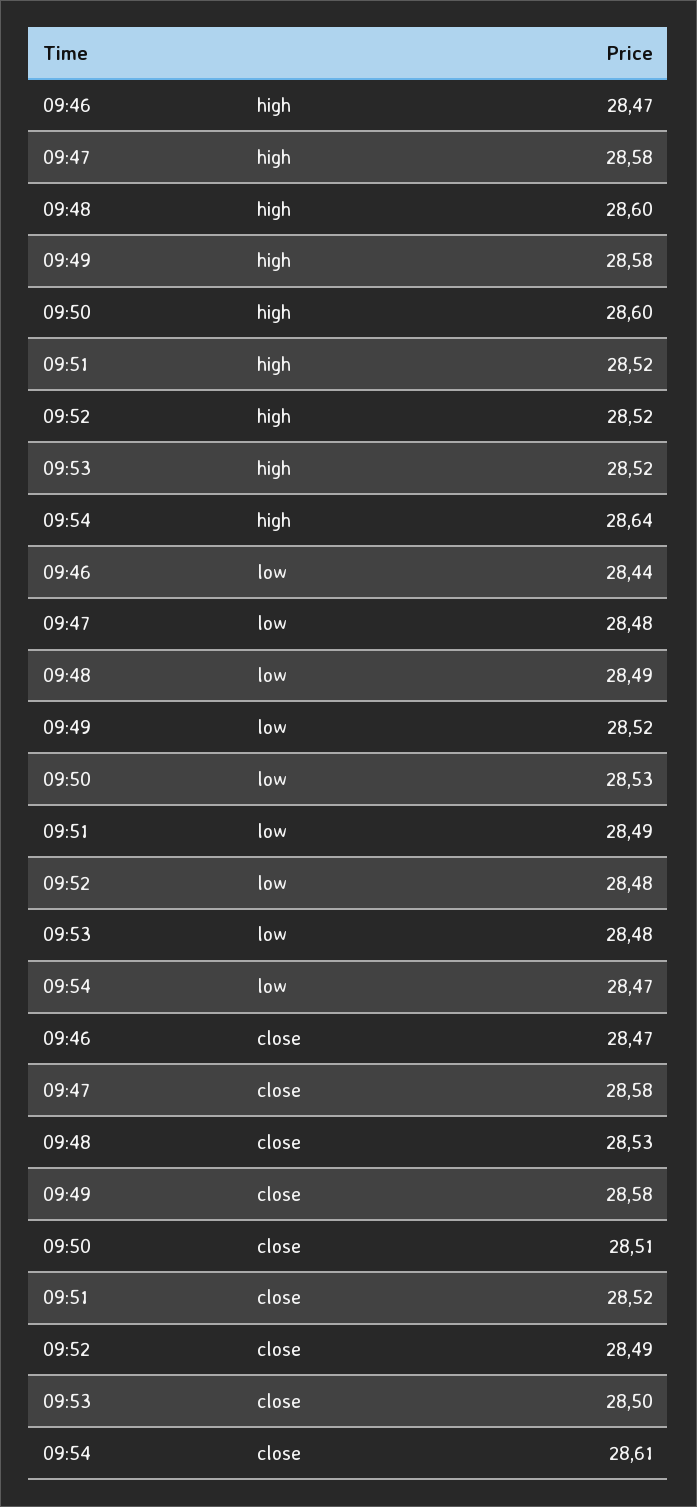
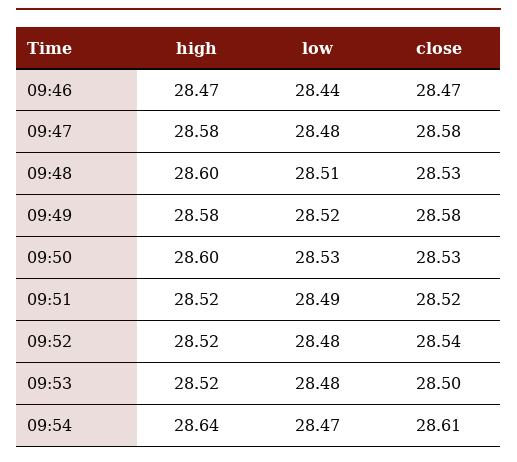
  {
    "09:46": {
      "high": 28.47,
      "low": 28.44,
      "close": 28.47
    },
    "09:47": {
      "high": 28.58,
      "low": 28.48,
      "close": 28.58
    },
    "09:48": {
      "high": 28.6,
-     "low": 28.49,
+     "low": 28.51,
      "close": 28.53
    },
    "09:49": {
      "high": 28.58,
      "low": 28.52,
      "close": 28.58
    },
    "09:50": {
      "high": 28.6,
      "low": 28.53,
-     "close": 28.51
+     "close": 28.53
    },
    "09:51": {
      "high": 28.52,
      "low": 28.49,
      "close": 28.52
    },
    "09:52": {
      "high": 28.52,
      "low": 28.48,
-     "close": 28.49
+     "close": 28.54
    },
    "09:53": {
      "high": 28.52,
      "low": 28.48,
      "close": 28.5
    },
    "09:54": {
      "high": 28.64,
      "low": 28.47,
      "close": 28.61
    }
  }

